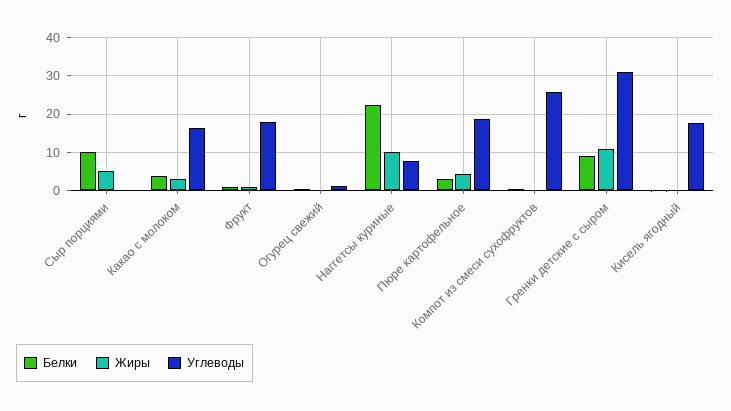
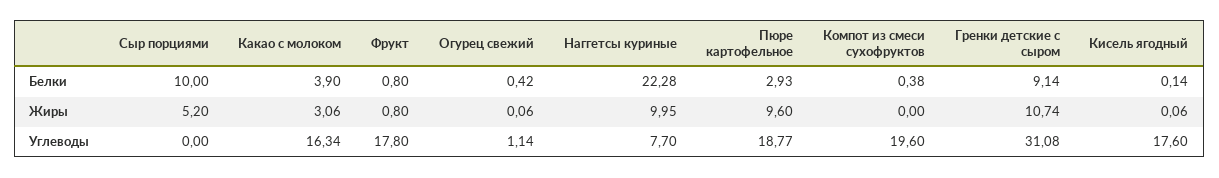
  {
    "Белки": {
      "Сыр порциями": 10,
      "Какао с молоком": 3.9,
      "Фрукт": 0.8,
      "Огурец свежий": 0.42,
      "Наггетсы куриные": 22.28,
      "Пюре картофельное": 2.93,
      "Компот из смеси сухофруктов": 0.38,
      "Гренки детские с сыром": 9.14,
      "Кисель ягодный": 0.14
    },
    "Жиры": {
      "Сыр порциями": 5.2,
      "Какао с молоком": 3.06,
      "Фрукт": 0.8,
      "Огурец свежий": 0.06,
      "Наггетсы куриные": 9.95,
-     "Пюре картофельное": 4,
+     "Пюре картофельное": 9.6,
      "Компот из смеси сухофруктов": 0,
      "Гренки детские с сыром": 10.74,
      "Кисель ягодный": 0.06
    },
    "Углеводы": {
      "Сыр порциями": 0,
      "Какао с молоком": 16.34,
      "Фрукт": 17.8,
      "Огурец свежий": 1.14,
      "Наггетсы куриные": 7.7,
      "Пюре картофельное": 18.77,
-     "Компот из смеси сухофруктов": 26,
+     "Компот из смеси сухофруктов": 19.6,
      "Гренки детские с сыром": 31.08,
      "Кисель ягодный": 17.6
    }
  }

